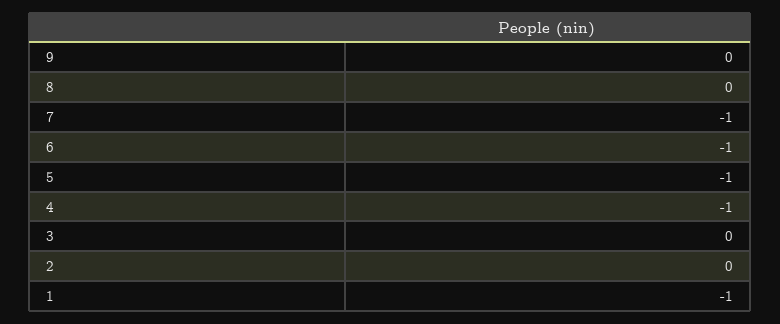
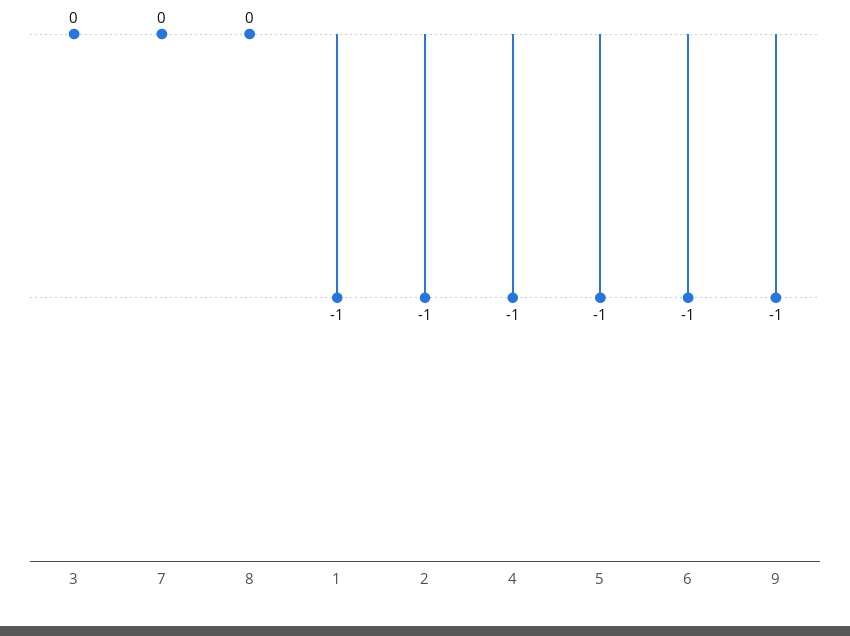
  {
-   "9": 0,
+   "9": -1,
    "8": 0,
-   "7": -1,
+   "7": 0,
    "6": -1,
    "5": -1,
    "4": -1,
    "3": 0,
-   "2": 0,
+   "2": -1,
    "1": -1
  }

